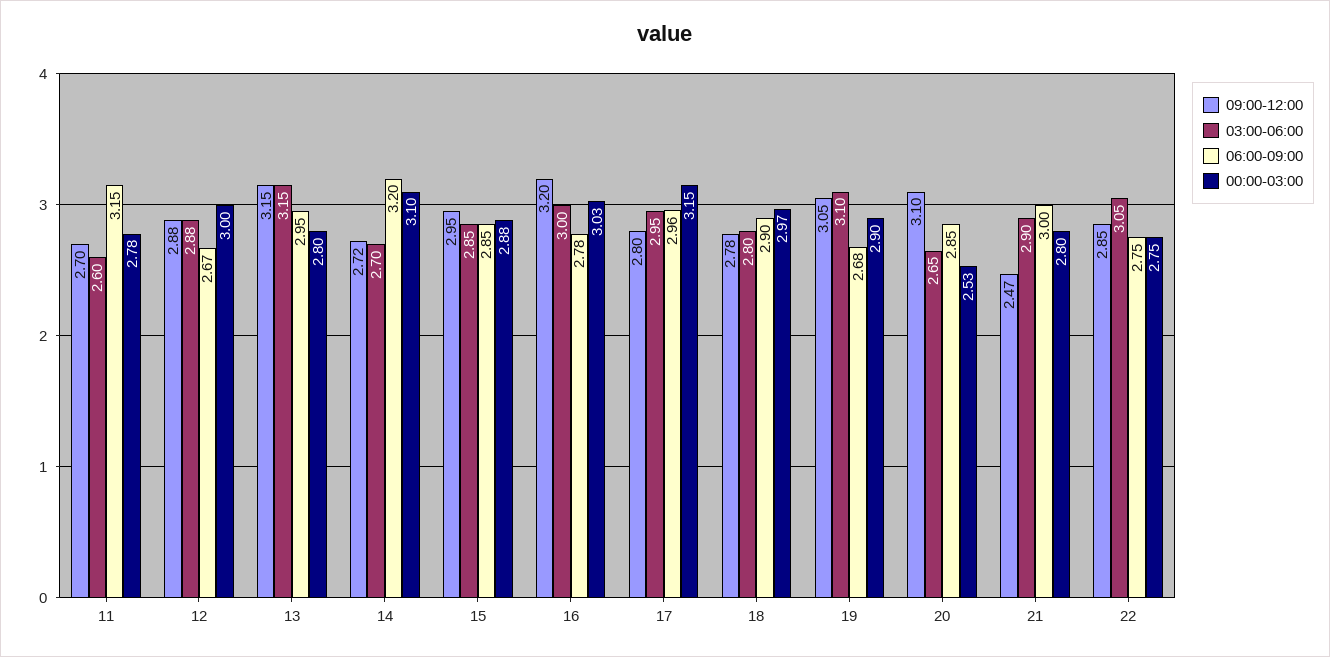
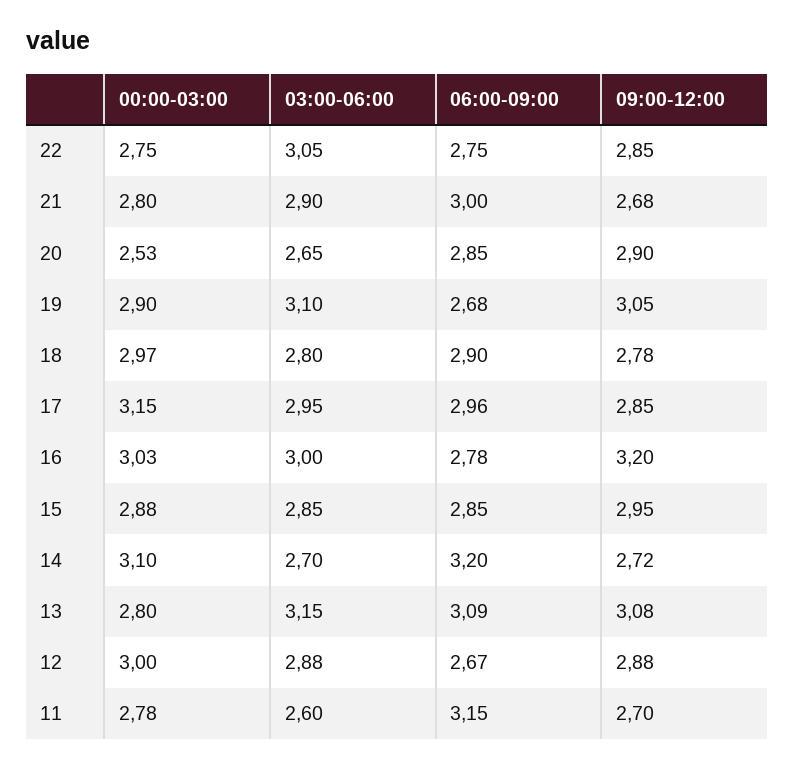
  {
    "09:00-12:00": {
      "11": 2.7,
      "12": 2.88,
-     "13": 3.15,
+     "13": 3.08,
      "14": 2.72,
      "15": 2.95,
      "16": 3.2,
-     "17": 2.8,
+     "17": 2.85,
      "18": 2.78,
      "19": 3.05,
-     "20": 3.1,
+     "20": 2.9,
-     "21": 2.47,
+     "21": 2.68,
      "22": 2.85
    },
    "03:00-06:00": {
      "11": 2.6,
      "12": 2.88,
      "13": 3.15,
      "14": 2.7,
      "15": 2.85,
      "16": 3,
      "17": 2.95,
      "18": 2.8,
      "19": 3.1,
      "20": 2.65,
      "21": 2.9,
      "22": 3.05
    },
    "06:00-09:00": {
      "11": 3.15,
      "12": 2.67,
-     "13": 2.95,
+     "13": 3.09,
      "14": 3.2,
      "15": 2.85,
      "16": 2.78,
      "17": 2.96,
      "18": 2.9,
      "19": 2.68,
      "20": 2.85,
      "21": 3,
      "22": 2.75
    },
    "00:00-03:00": {
      "11": 2.78,
      "12": 3,
      "13": 2.8,
      "14": 3.1,
      "15": 2.88,
      "16": 3.03,
      "17": 3.15,
      "18": 2.97,
      "19": 2.9,
      "20": 2.53,
      "21": 2.8,
      "22": 2.75
    }
  }

